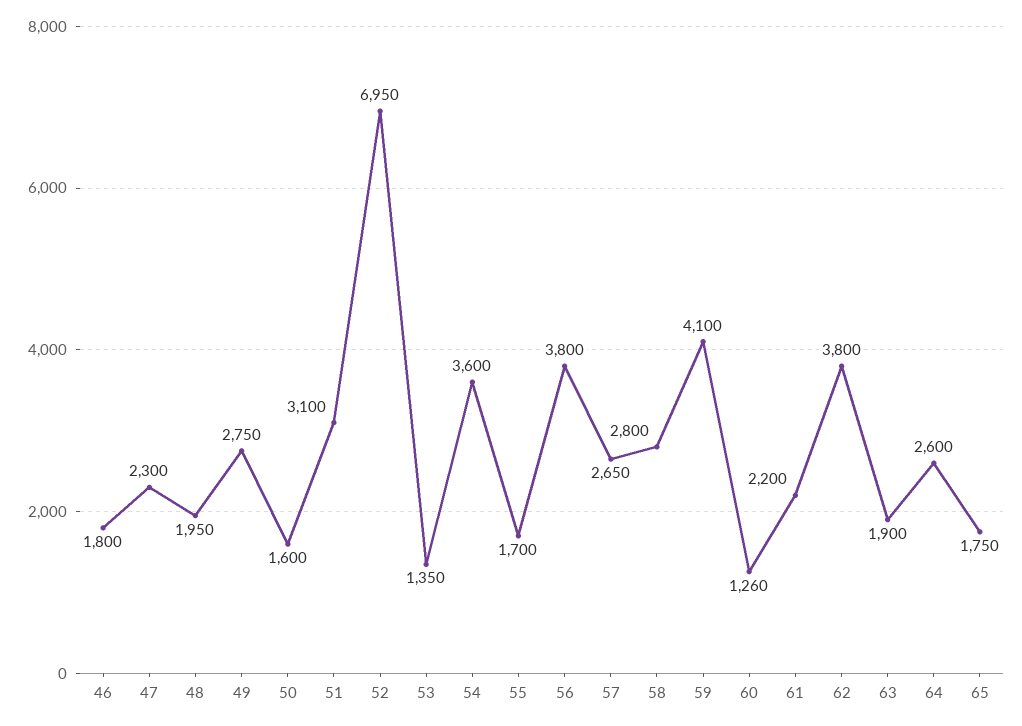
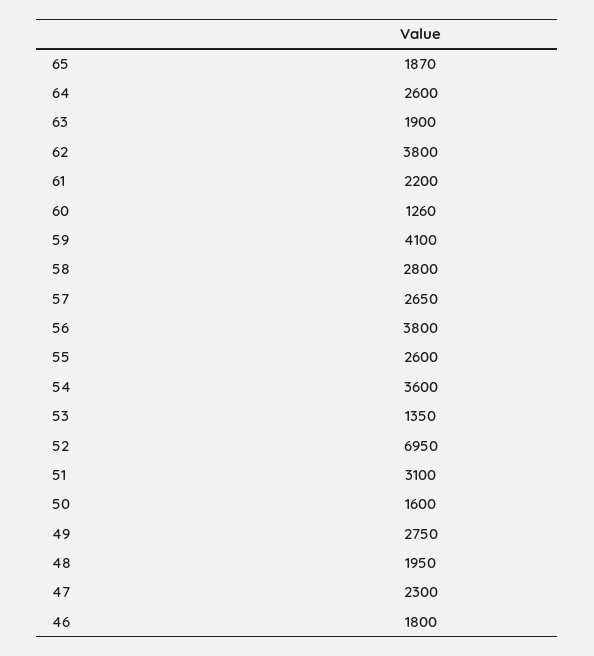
  {
    "46": 1800,
    "47": 2300,
    "48": 1950,
    "49": 2750,
    "50": 1600,
    "51": 3100,
    "52": 6950,
    "53": 1350,
    "54": 3600,
-   "55": 1700,
+   "55": 2600,
    "56": 3800,
    "57": 2650,
    "58": 2800,
    "59": 4100,
    "60": 1260,
    "61": 2200,
    "62": 3800,
    "63": 1900,
    "64": 2600,
-   "65": 1750
+   "65": 1870
  }

